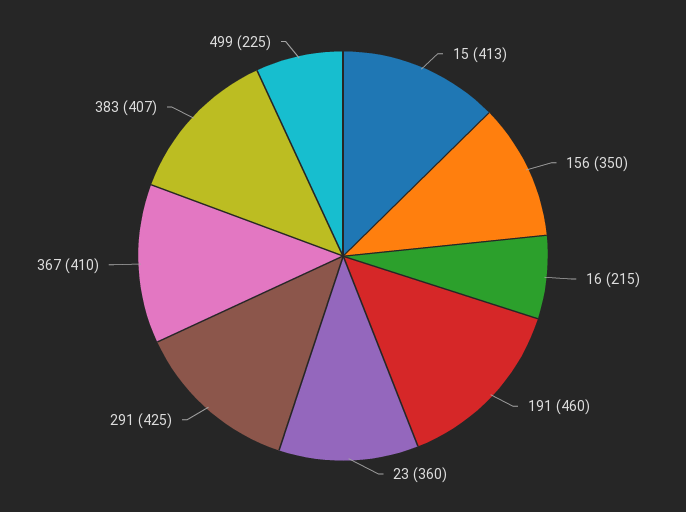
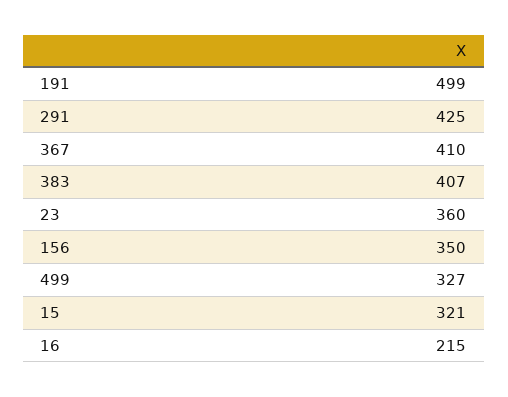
  {
-   "15": 413,
+   "15": 321,
    "156": 350,
    "16": 215,
-   "191": 460,
+   "191": 499,
    "23": 360,
    "291": 425,
    "367": 410,
    "383": 407,
-   "499": 225
+   "499": 327
  }

